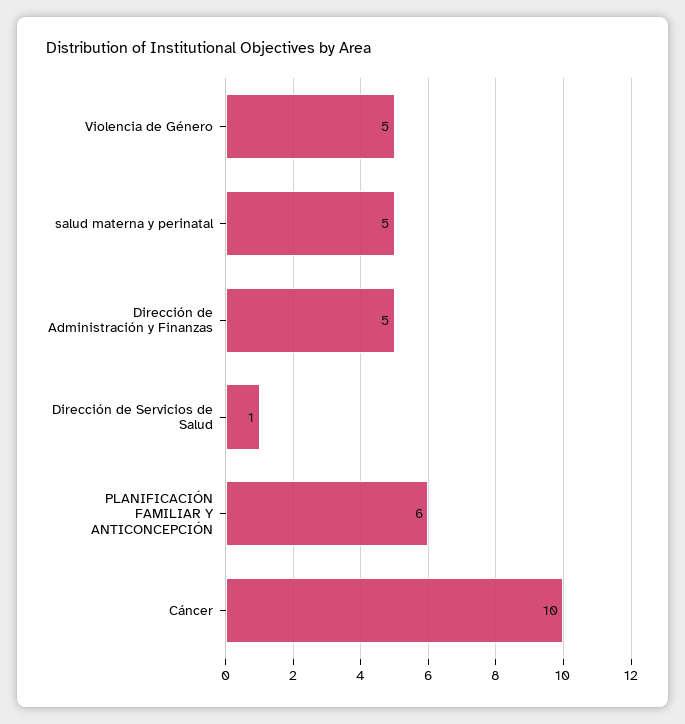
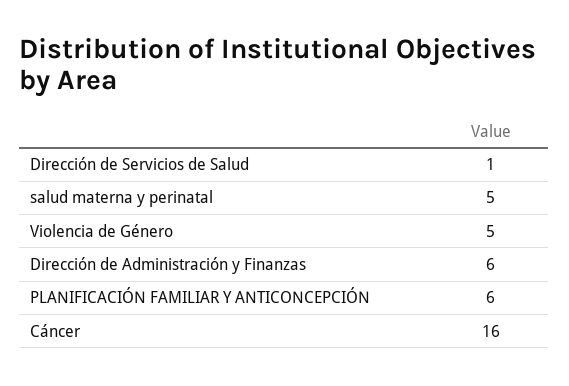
  {
    "Violencia de Género": 5,
    "salud materna y perinatal": 5,
-   "Dirección de Administración y Finanzas": 5,
+   "Dirección de Administración y Finanzas": 6,
    "Dirección de Servicios de Salud": 1,
    "PLANIFICACIÓN FAMILIAR Y ANTICONCEPCIÓN": 6,
-   "Cáncer": 10
+   "Cáncer": 16
  }

